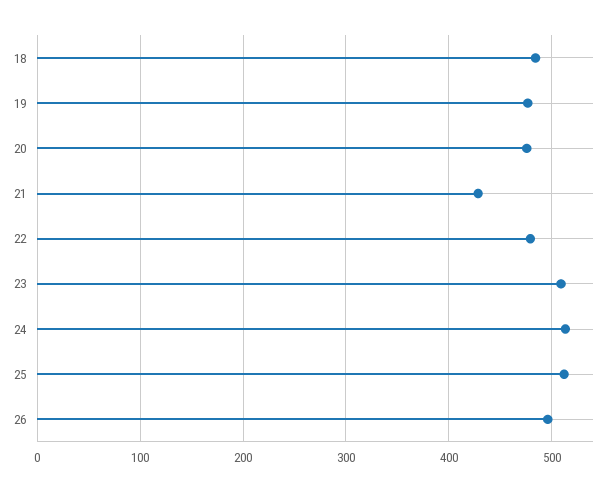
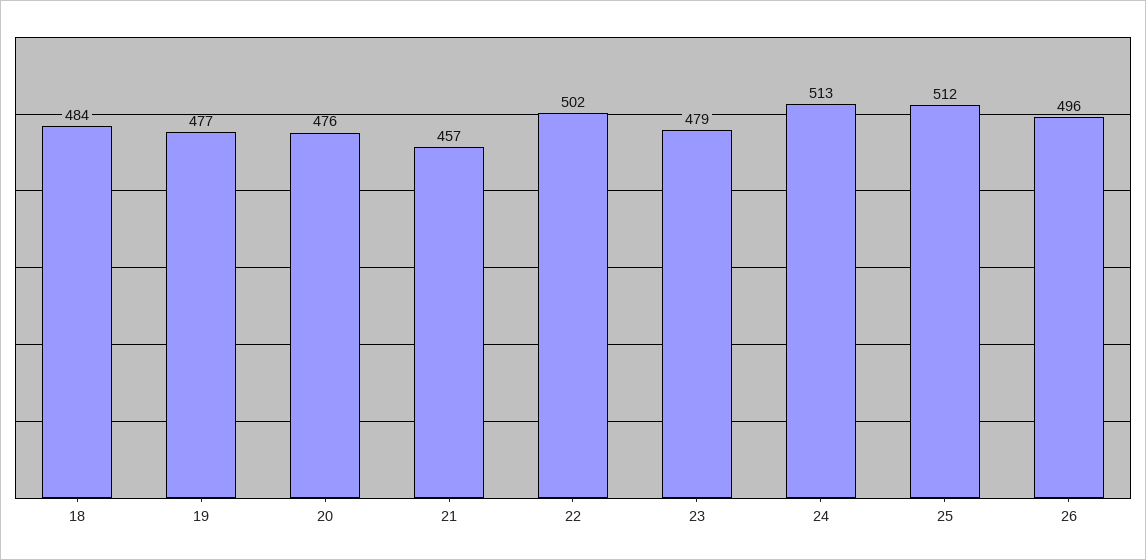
  {
    "18": 484,
    "19": 477,
    "20": 476,
-   "21": 430,
+   "21": 457,
-   "22": 480,
+   "22": 502,
-   "23": 510,
+   "23": 479,
    "24": 513,
    "25": 512,
    "26": 496
  }

